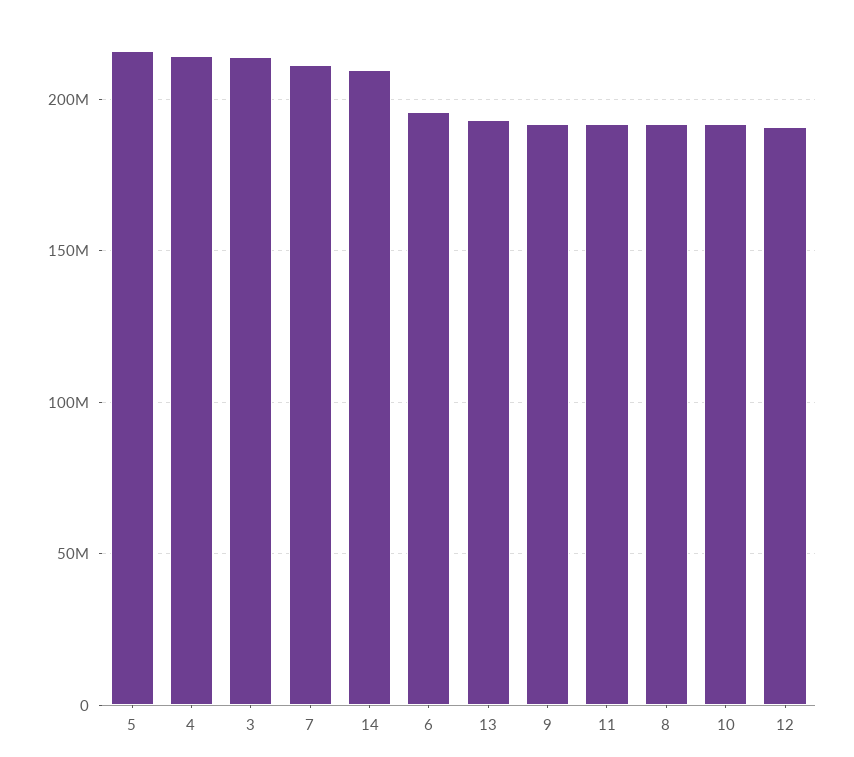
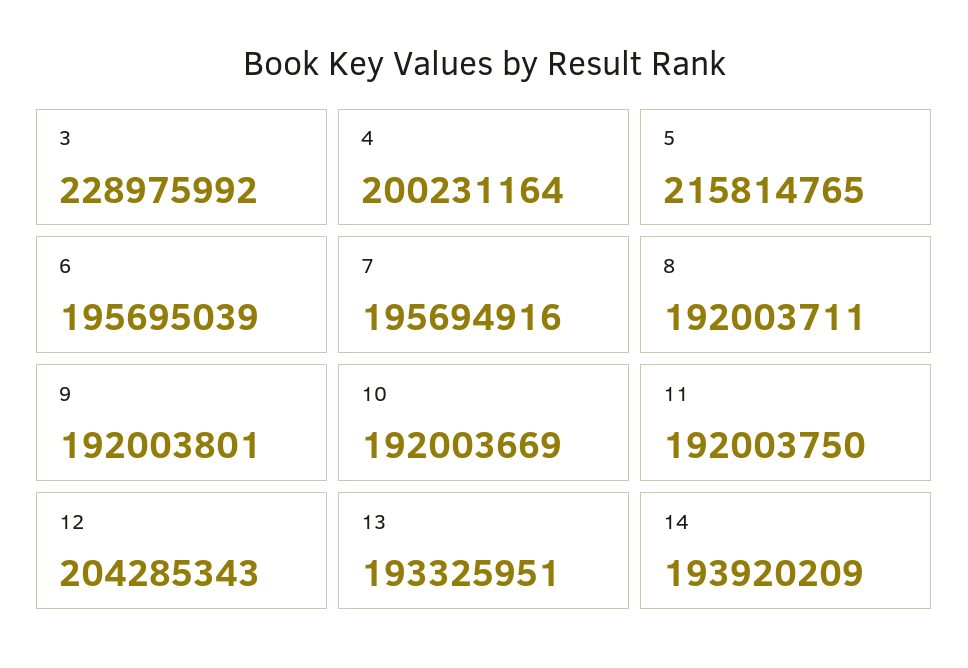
  {
    "5": 215814765,
-   "4": 215000000,
+   "4": 200231164,
-   "3": 215000000,
+   "3": 228975992,
-   "7": 210000000,
+   "7": 195694916,
-   "14": 210000000,
+   "14": 193920209,
    "6": 195695039,
    "13": 193325951,
    "9": 192003801,
    "11": 192003750,
    "8": 192003711,
    "10": 192003669,
-   "12": 190000000
+   "12": 204285343
  }

